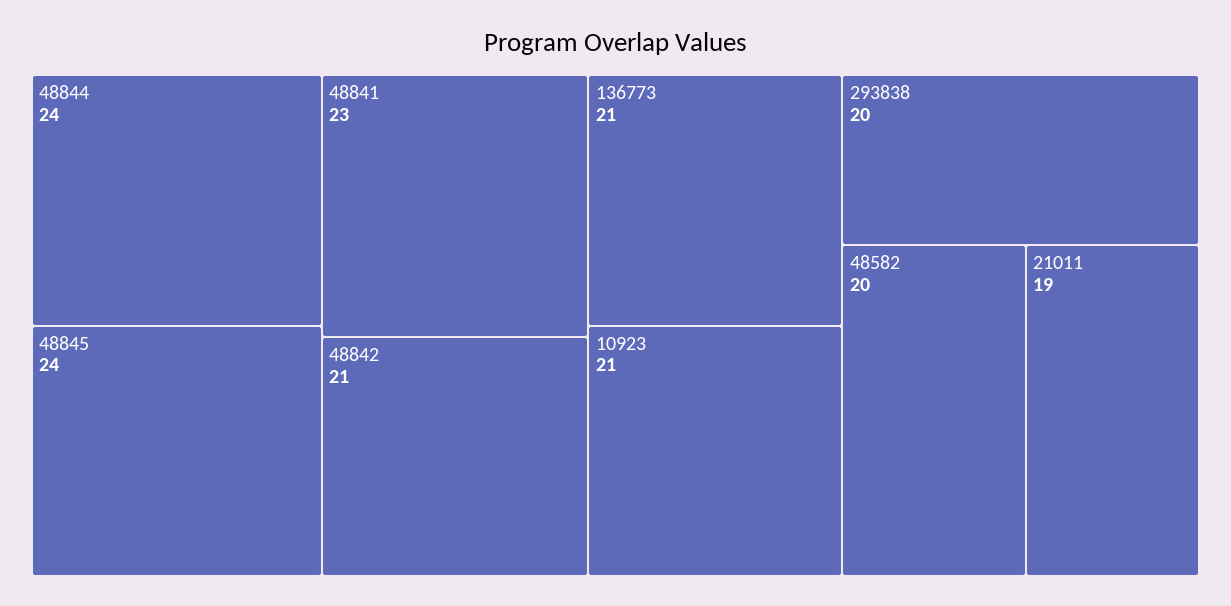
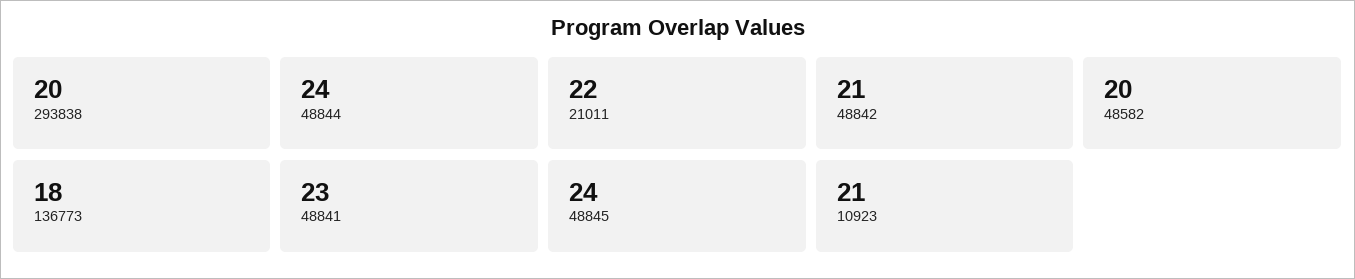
  {
    "48844": 24,
    "48845": 24,
    "48841": 23,
    "48842": 21,
-   "136773": 21,
+   "136773": 18,
    "10923": 21,
    "293838": 20,
    "48582": 20,
-   "21011": 19
+   "21011": 22
  }

